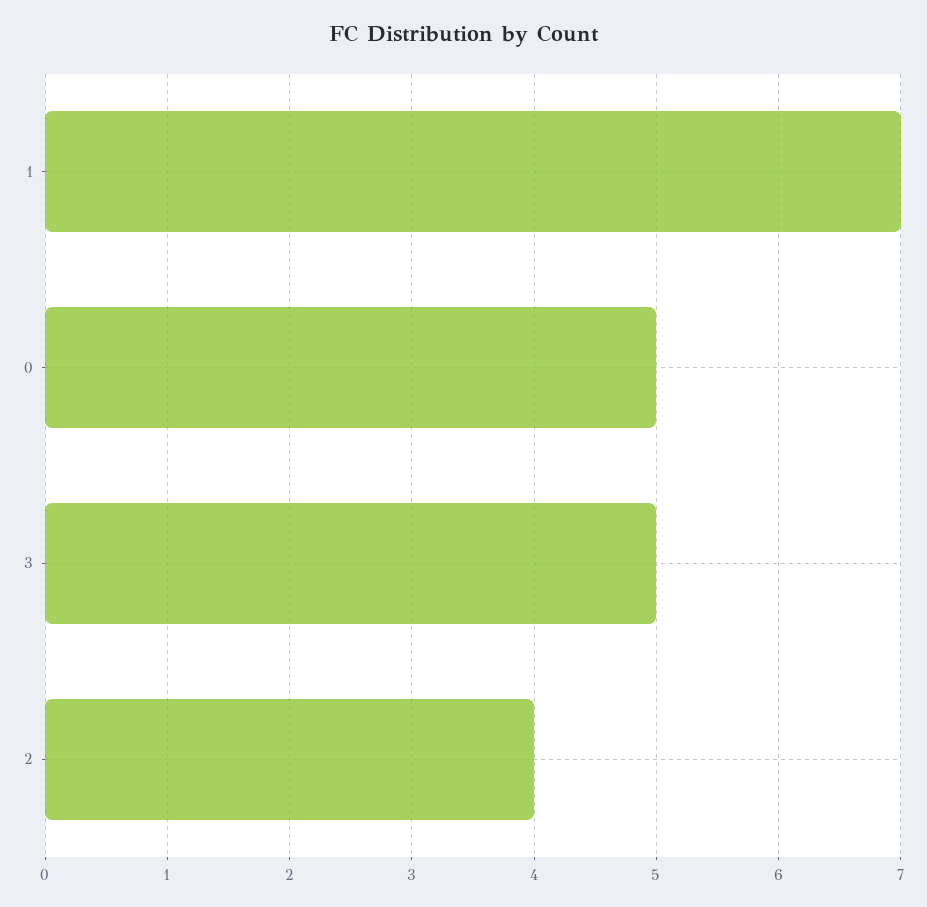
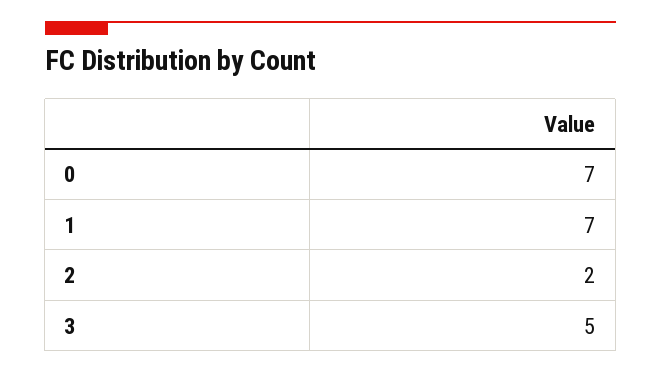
  {
    "1": 7,
-   "0": 5,
+   "0": 7,
    "3": 5,
-   "2": 4
+   "2": 2
  }

